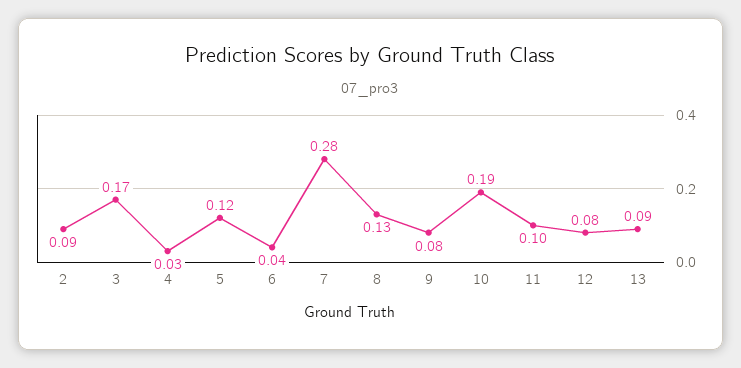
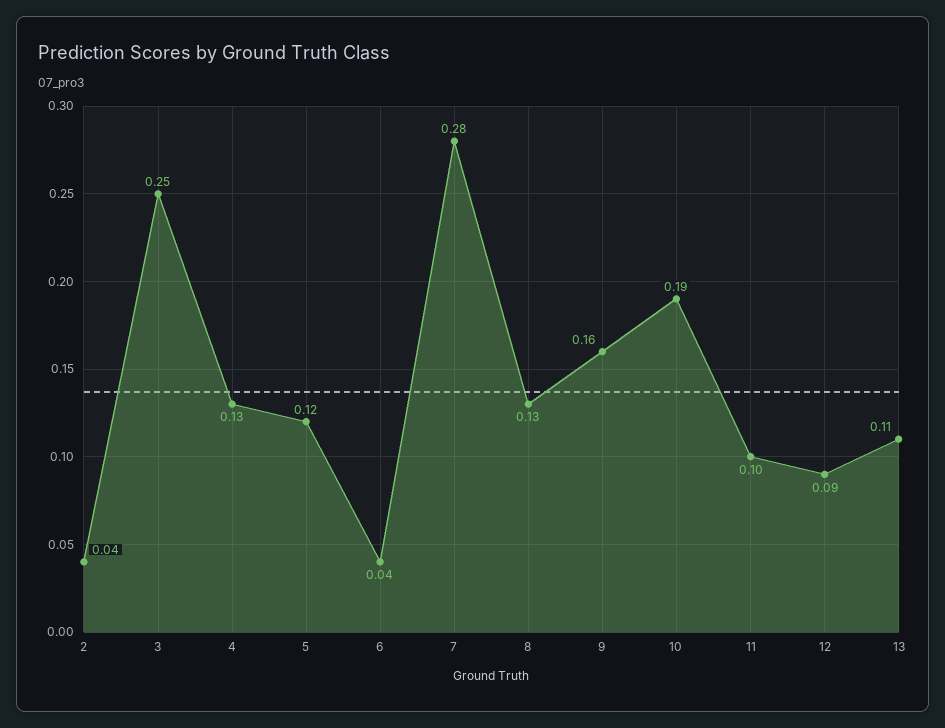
  {
-   "2": 0.09,
+   "2": 0.04,
-   "3": 0.17,
+   "3": 0.25,
-   "4": 0.03,
+   "4": 0.13,
    "5": 0.12,
    "6": 0.04,
    "7": 0.28,
    "8": 0.13,
-   "9": 0.08,
+   "9": 0.16,
    "10": 0.19,
    "11": 0.1,
-   "12": 0.08,
+   "12": 0.09,
-   "13": 0.09
+   "13": 0.11
  }

